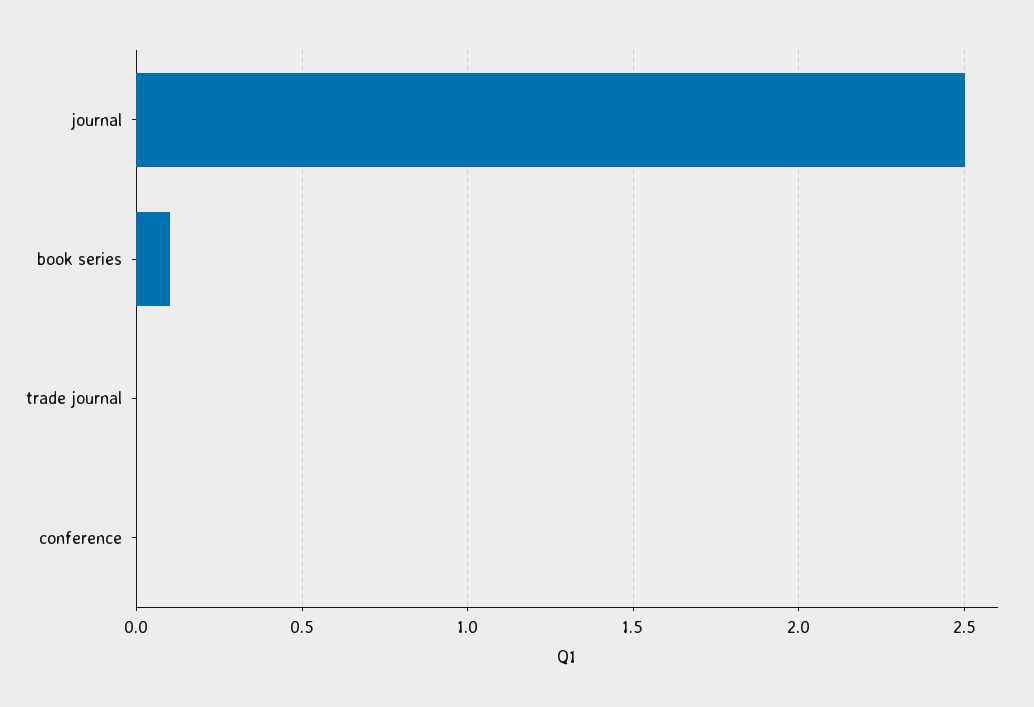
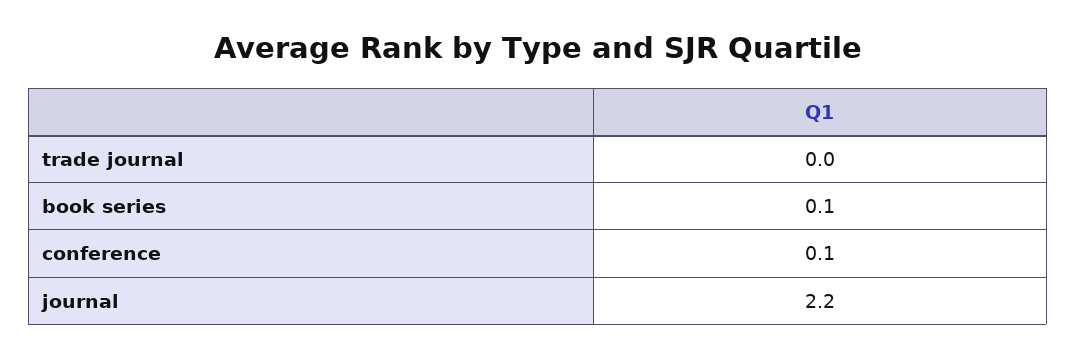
  {
-   "journal": 2.5,
+   "journal": 2.2,
    "book series": 0.1,
    "trade journal": 0,
-   "conference": 0
+   "conference": 0.1
  }

